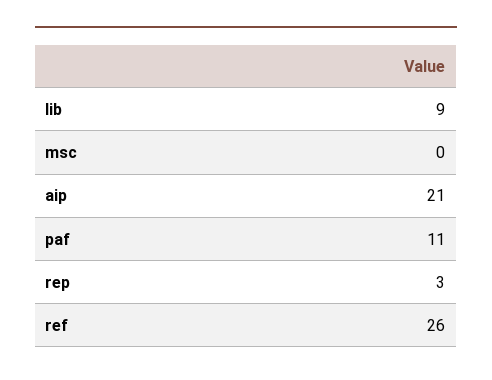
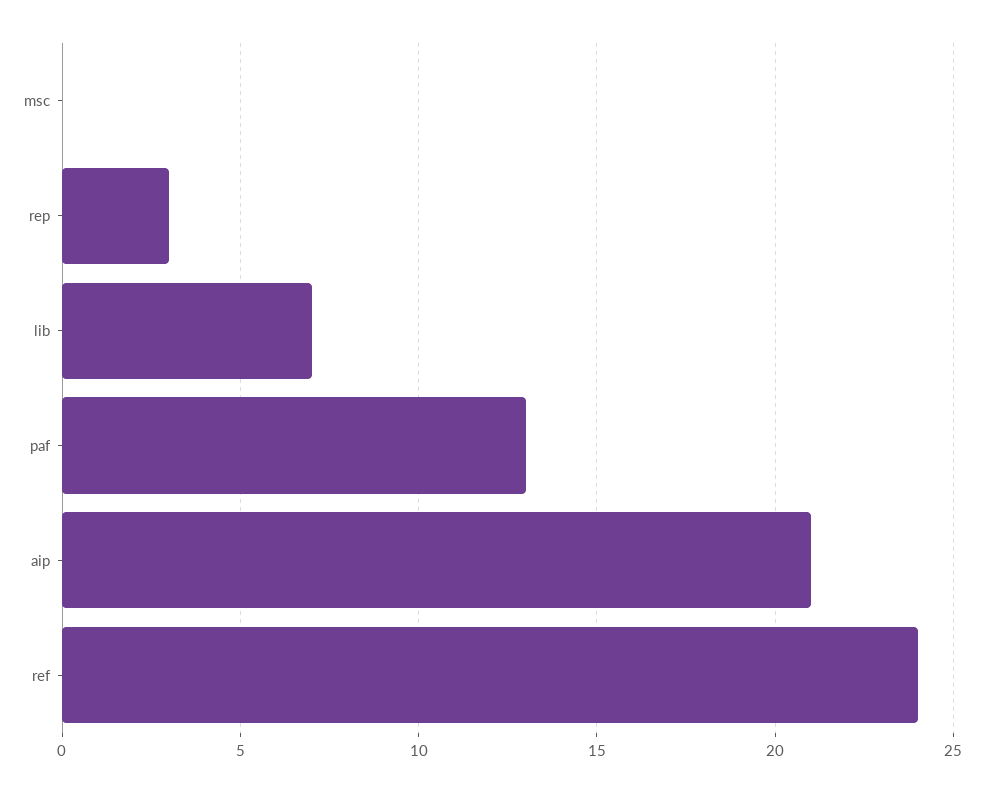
  {
-   "lib": 9,
+   "lib": 7,
    "msc": 0,
    "aip": 21,
-   "paf": 11,
+   "paf": 13,
    "rep": 3,
-   "ref": 26
+   "ref": 24
  }

